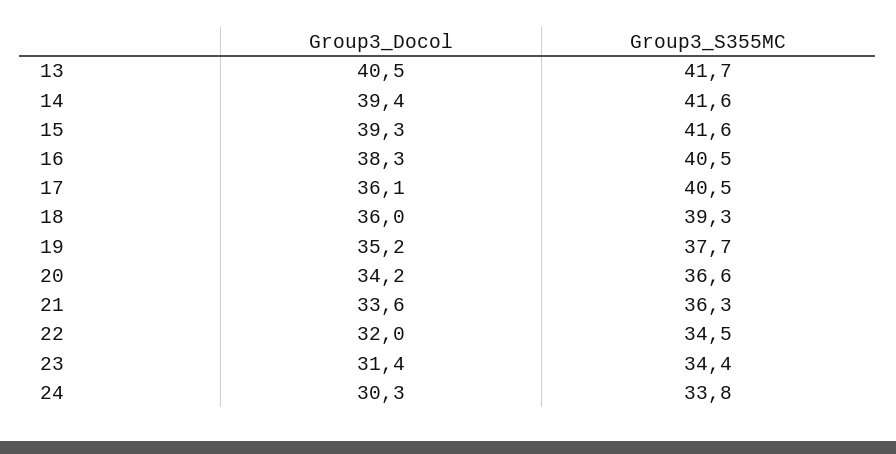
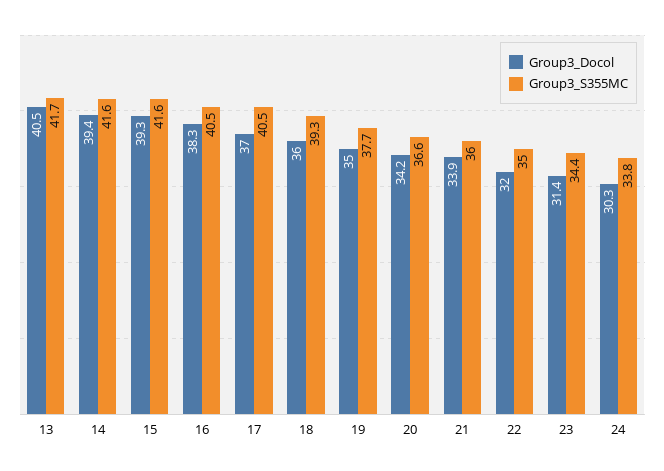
  {
    "Group3_Docol": {
      "13": 40.5,
      "14": 39.4,
      "15": 39.3,
      "16": 38.3,
-     "17": 36.1,
+     "17": 37,
      "18": 36,
-     "19": 35.2,
+     "19": 35,
      "20": 34.2,
-     "21": 33.6,
+     "21": 33.9,
      "22": 32,
      "23": 31.4,
      "24": 30.3
    },
    "Group3_S355MC": {
      "13": 41.7,
      "14": 41.6,
      "15": 41.6,
      "16": 40.5,
      "17": 40.5,
      "18": 39.3,
      "19": 37.7,
      "20": 36.6,
-     "21": 36.3,
+     "21": 36,
-     "22": 34.5,
+     "22": 35,
      "23": 34.4,
      "24": 33.8
    }
  }

